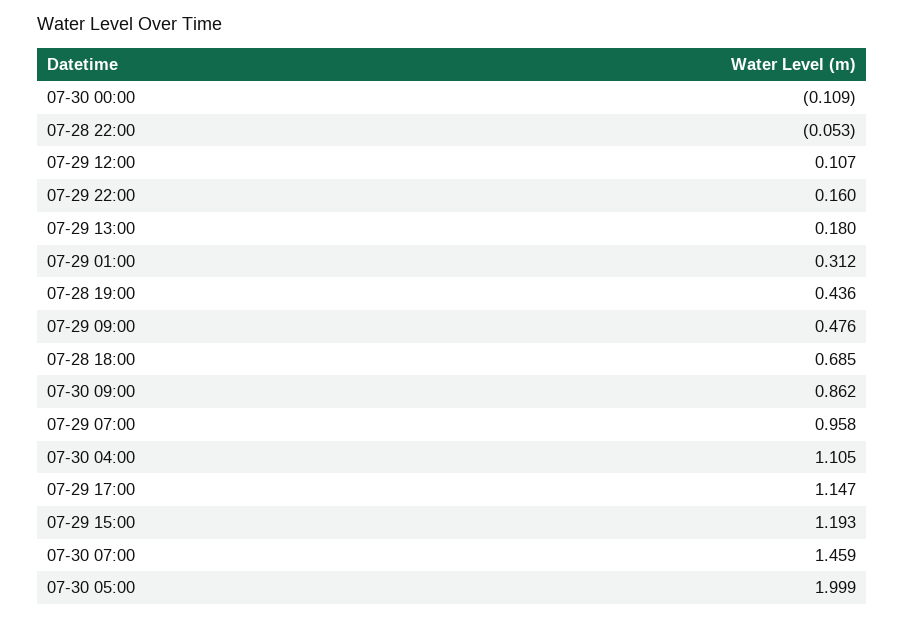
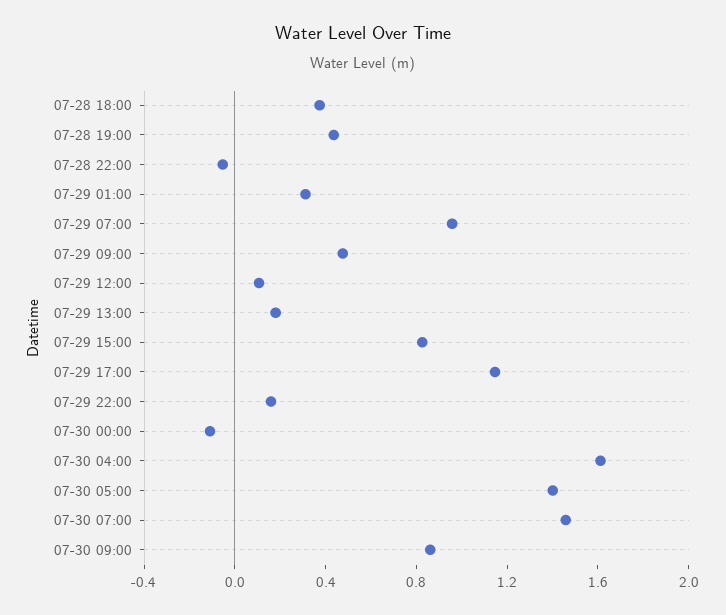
  {
    "07-30 00:00": -0.109,
    "07-28 22:00": -0.053,
    "07-29 12:00": 0.107,
    "07-29 22:00": 0.16,
    "07-29 13:00": 0.18,
    "07-29 01:00": 0.312,
    "07-28 19:00": 0.436,
    "07-29 09:00": 0.476,
-   "07-28 18:00": 0.685,
+   "07-28 18:00": 0.4,
    "07-30 09:00": 0.862,
    "07-29 07:00": 0.958,
-   "07-30 04:00": 1.105,
+   "07-30 04:00": 1.6,
    "07-29 17:00": 1.147,
-   "07-29 15:00": 1.193,
+   "07-29 15:00": 0.8,
    "07-30 07:00": 1.459,
-   "07-30 05:00": 1.999
+   "07-30 05:00": 1.4
  }

